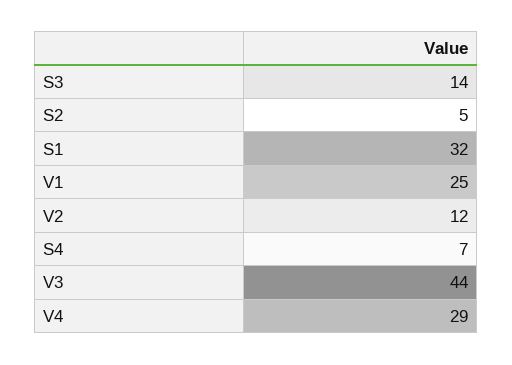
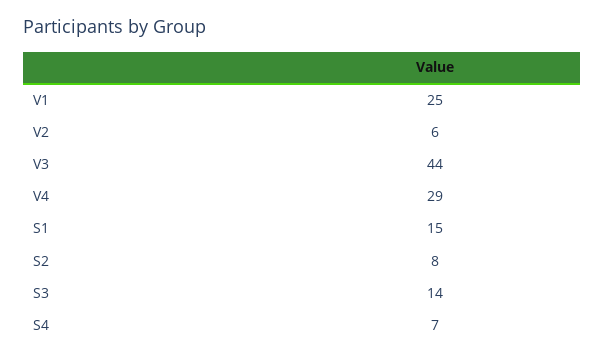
  {
    "S3": 14,
-   "S2": 5,
+   "S2": 8,
-   "S1": 32,
+   "S1": 15,
    "V1": 25,
-   "V2": 12,
+   "V2": 6,
    "S4": 7,
    "V3": 44,
    "V4": 29
  }

